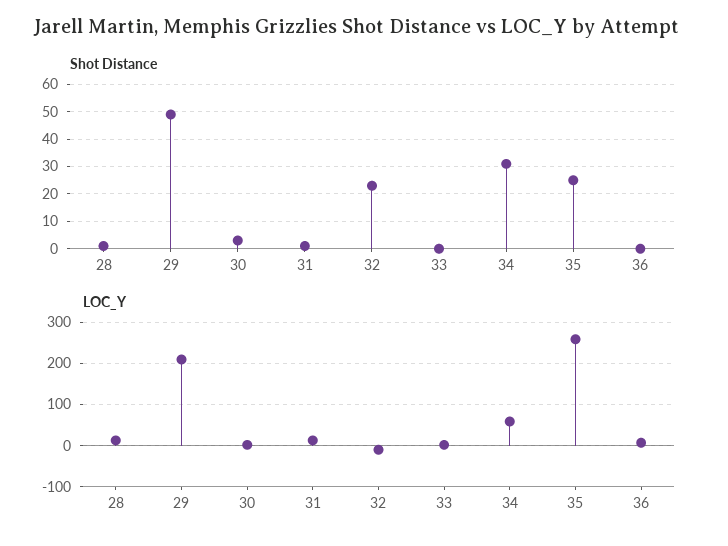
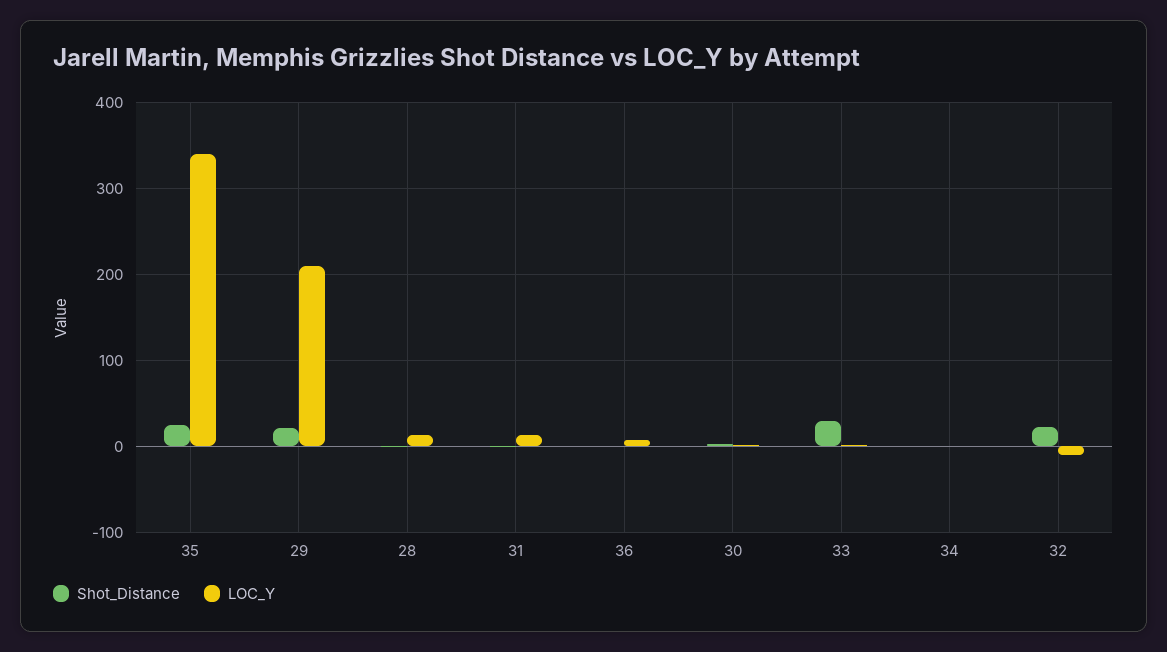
  {
    "Shot Distance": {
      "28": 0,
-     "29": 50,
+     "29": 20,
      "30": 5,
      "31": 0,
      "32": 25,
-     "33": 0,
+     "33": 30,
-     "34": 30,
+     "34": 0,
      "35": 25,
      "36": 0
    },
    "LOC_Y": {
      "28": 10,
      "29": 210,
      "30": 0,
      "31": 10,
      "32": -10,
      "33": 0,
-     "34": 60,
+     "34": 0,
-     "35": 260,
+     "35": 340,
      "36": 10
    }
  }

